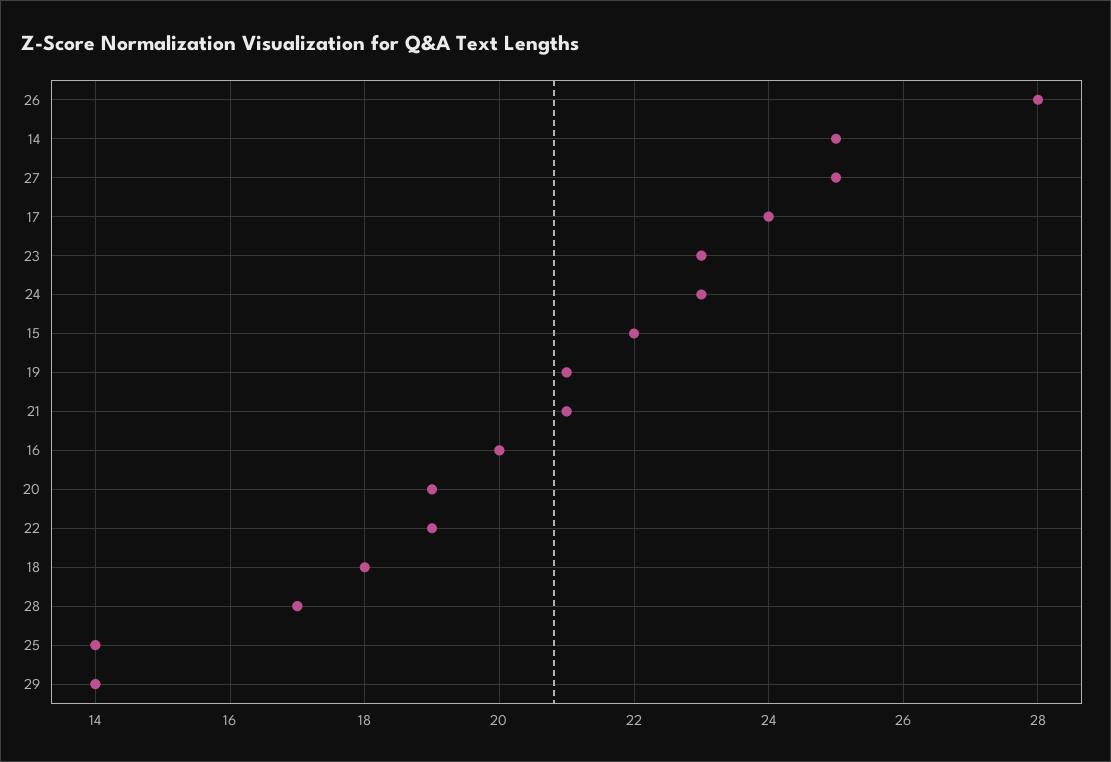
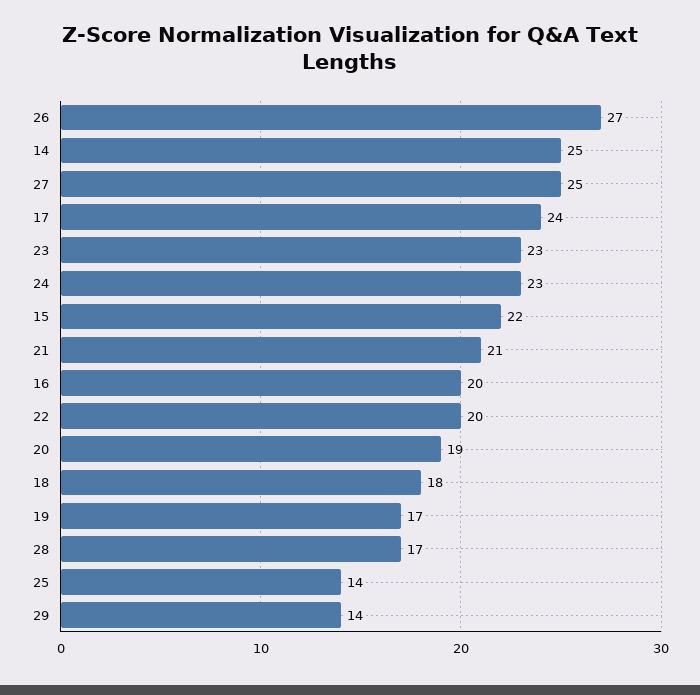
  {
-   "26": 28,
+   "26": 27,
    "14": 25,
    "27": 25,
    "17": 24,
    "23": 23,
    "24": 23,
    "15": 22,
-   "19": 21,
+   "19": 17,
    "21": 21,
    "16": 20,
    "20": 19,
-   "22": 19,
+   "22": 20,
    "18": 18,
    "28": 17,
    "25": 14,
    "29": 14
  }

